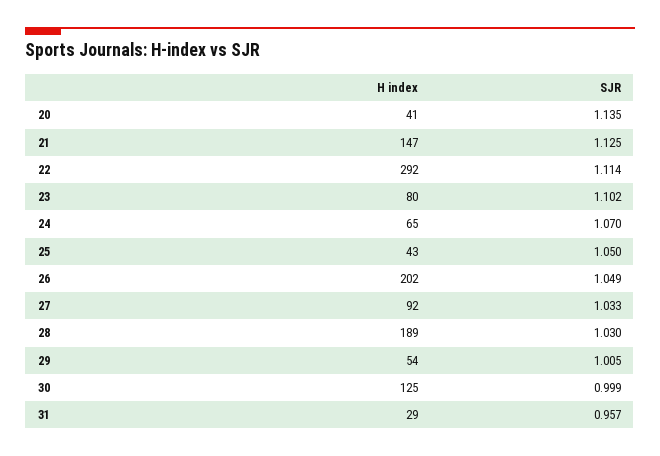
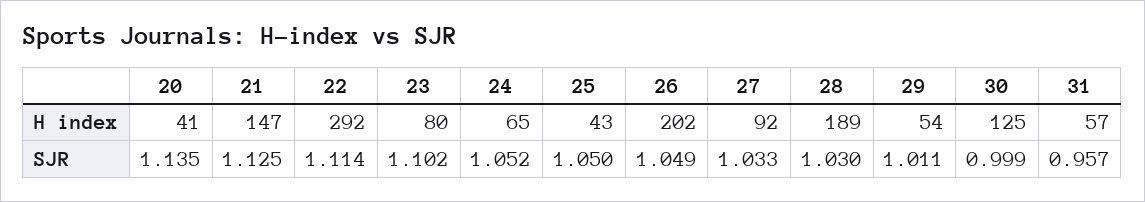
  {
    "H index": {
      "20": 41,
      "21": 147,
      "22": 292,
      "23": 80,
      "24": 65,
      "25": 43,
      "26": 202,
      "27": 92,
      "28": 189,
      "29": 54,
      "30": 125,
-     "31": 29
+     "31": 57
    },
    "SJR": {
      "20": 1.135,
      "21": 1.125,
      "22": 1.114,
      "23": 1.102,
-     "24": 1.07,
+     "24": 1.052,
      "25": 1.05,
      "26": 1.049,
      "27": 1.033,
      "28": 1.03,
-     "29": 1.005,
+     "29": 1.011,
      "30": 0.999,
      "31": 0.957
    }
  }

